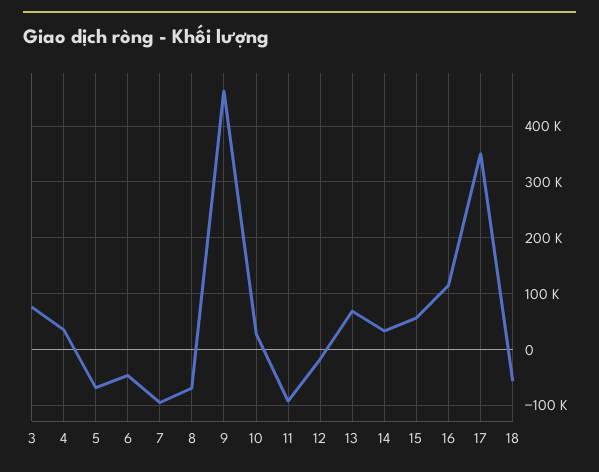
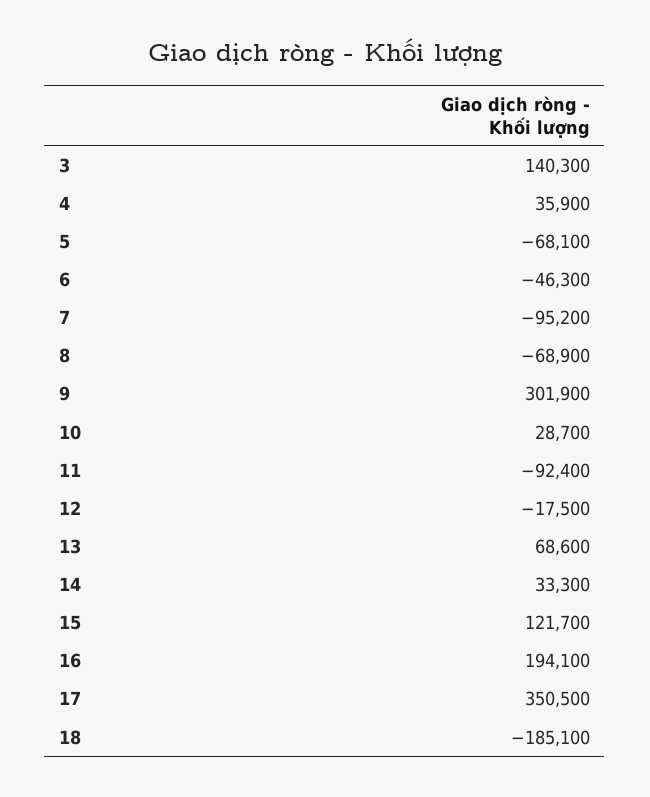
  {
-   "3": 80000,
+   "3": 140300,
    "4": 35900,
    "5": -68100,
    "6": -46300,
    "7": -95200,
    "8": -68900,
-   "9": 460000,
+   "9": 301900,
    "10": 28700,
    "11": -92400,
    "12": -17500,
    "13": 68600,
    "14": 33300,
-   "15": 60000,
+   "15": 121700,
-   "16": 120000,
+   "16": 194100,
    "17": 350500,
-   "18": -60000
+   "18": -185100
  }

